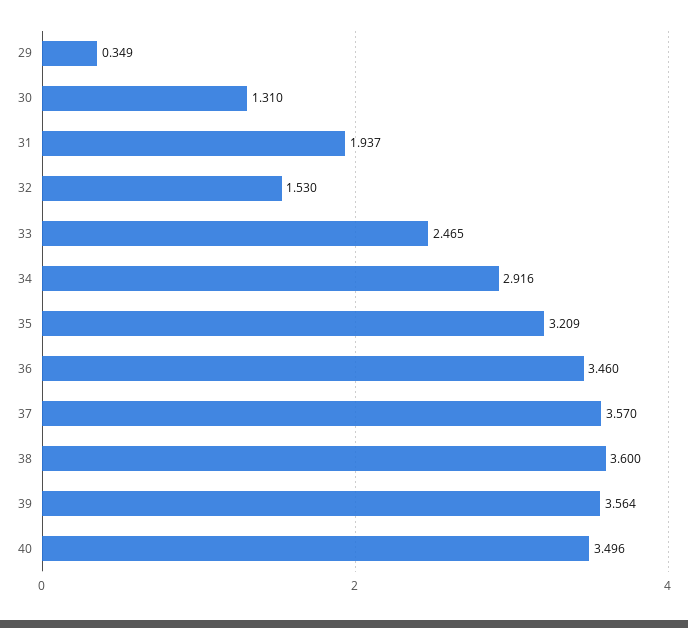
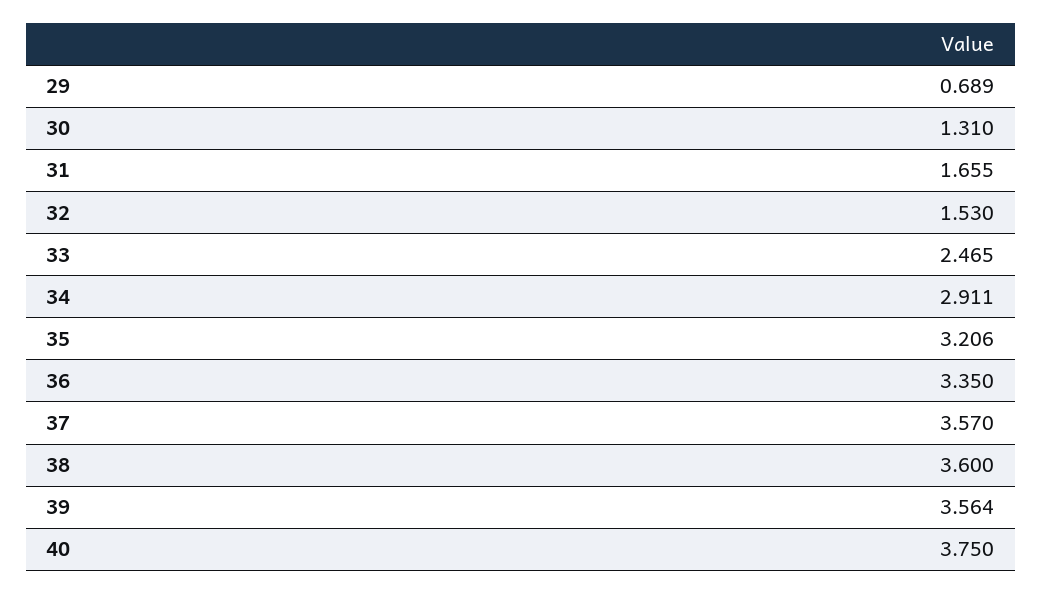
  {
-   "29": 0.349,
+   "29": 0.689,
    "30": 1.31,
-   "31": 1.937,
+   "31": 1.655,
    "32": 1.53,
    "33": 2.465,
-   "34": 2.916,
+   "34": 2.911,
-   "35": 3.209,
+   "35": 3.206,
-   "36": 3.46,
+   "36": 3.35,
    "37": 3.57,
    "38": 3.6,
    "39": 3.564,
-   "40": 3.496
+   "40": 3.75
  }

